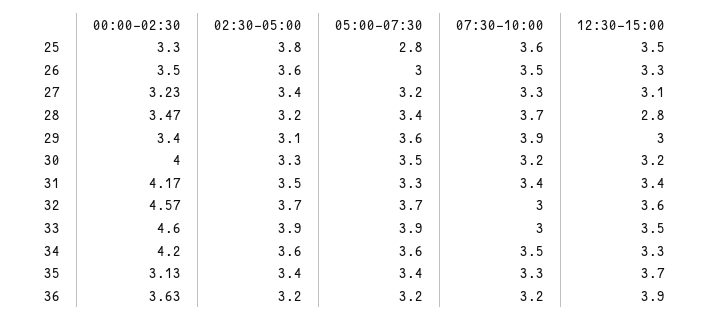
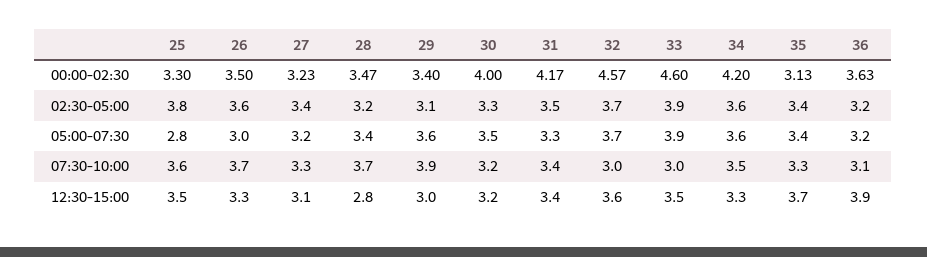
  {
    "00:00-02:30": {
      "25": 3.3,
      "26": 3.5,
      "27": 3.23,
      "28": 3.47,
      "29": 3.4,
      "30": 4,
      "31": 4.17,
      "32": 4.57,
      "33": 4.6,
      "34": 4.2,
      "35": 3.13,
      "36": 3.63
    },
    "02:30-05:00": {
      "25": 3.8,
      "26": 3.6,
      "27": 3.4,
      "28": 3.2,
      "29": 3.1,
      "30": 3.3,
      "31": 3.5,
      "32": 3.7,
      "33": 3.9,
      "34": 3.6,
      "35": 3.4,
      "36": 3.2
    },
    "05:00-07:30": {
      "25": 2.8,
      "26": 3,
      "27": 3.2,
      "28": 3.4,
      "29": 3.6,
      "30": 3.5,
      "31": 3.3,
      "32": 3.7,
      "33": 3.9,
      "34": 3.6,
      "35": 3.4,
      "36": 3.2
    },
    "07:30-10:00": {
      "25": 3.6,
-     "26": 3.5,
+     "26": 3.7,
      "27": 3.3,
      "28": 3.7,
      "29": 3.9,
      "30": 3.2,
      "31": 3.4,
      "32": 3,
      "33": 3,
      "34": 3.5,
      "35": 3.3,
-     "36": 3.2
+     "36": 3.1
    },
    "12:30-15:00": {
      "25": 3.5,
      "26": 3.3,
      "27": 3.1,
      "28": 2.8,
      "29": 3,
      "30": 3.2,
      "31": 3.4,
      "32": 3.6,
      "33": 3.5,
      "34": 3.3,
      "35": 3.7,
      "36": 3.9
    }
  }

